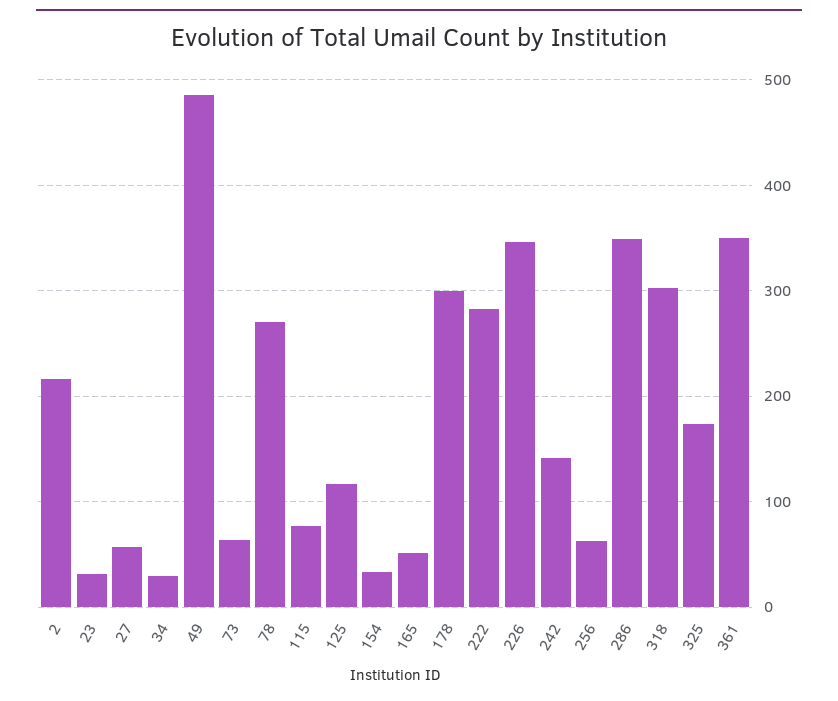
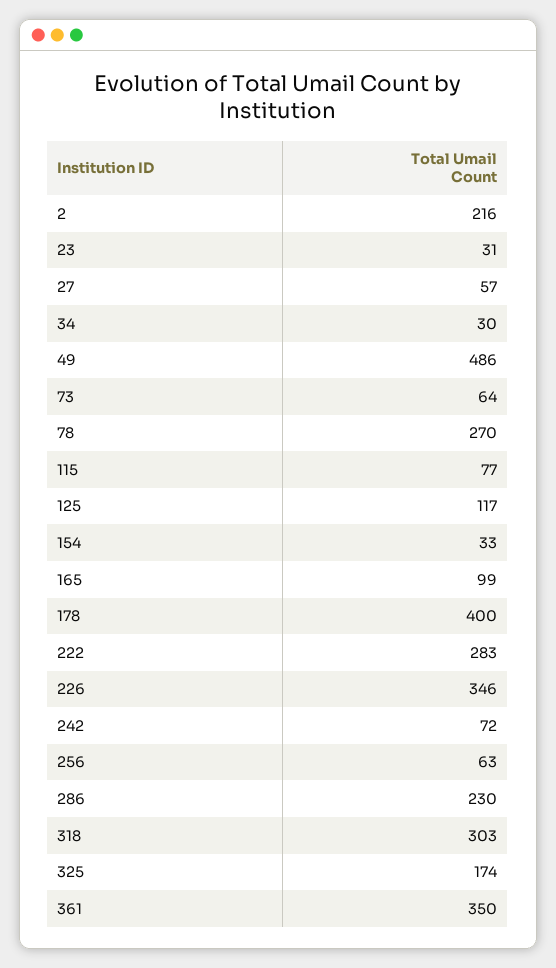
  {
    "2": 216,
    "23": 31,
    "27": 57,
    "34": 30,
    "49": 486,
    "73": 64,
    "78": 270,
    "115": 77,
    "125": 117,
    "154": 33,
-   "165": 50,
+   "165": 99,
-   "178": 300,
+   "178": 400,
    "222": 283,
    "226": 346,
-   "242": 140,
+   "242": 72,
    "256": 63,
-   "286": 350,
+   "286": 230,
    "318": 303,
    "325": 174,
    "361": 350
  }

